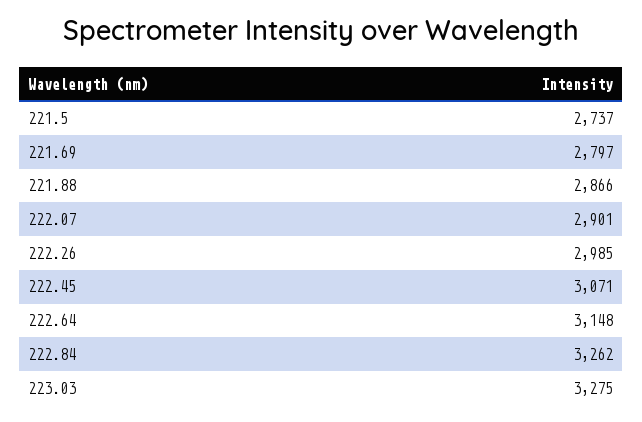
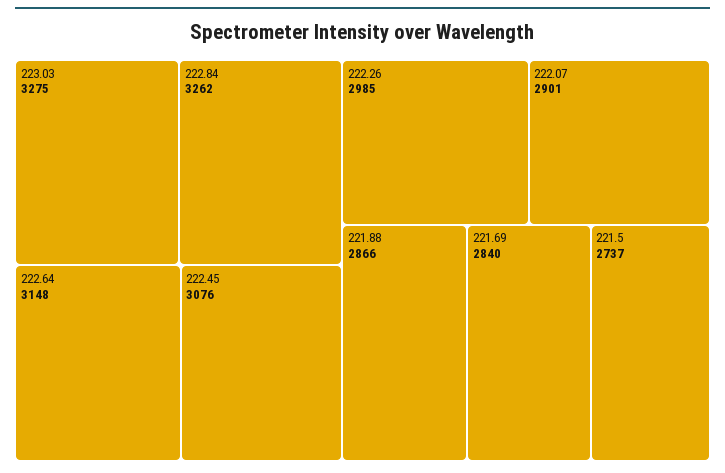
  {
    "221.5": 2737,
-   "221.69": 2797,
+   "221.69": 2840,
    "221.88": 2866,
    "222.07": 2901,
    "222.26": 2985,
-   "222.45": 3071,
+   "222.45": 3076,
    "222.64": 3148,
    "222.84": 3262,
    "223.03": 3275
  }

